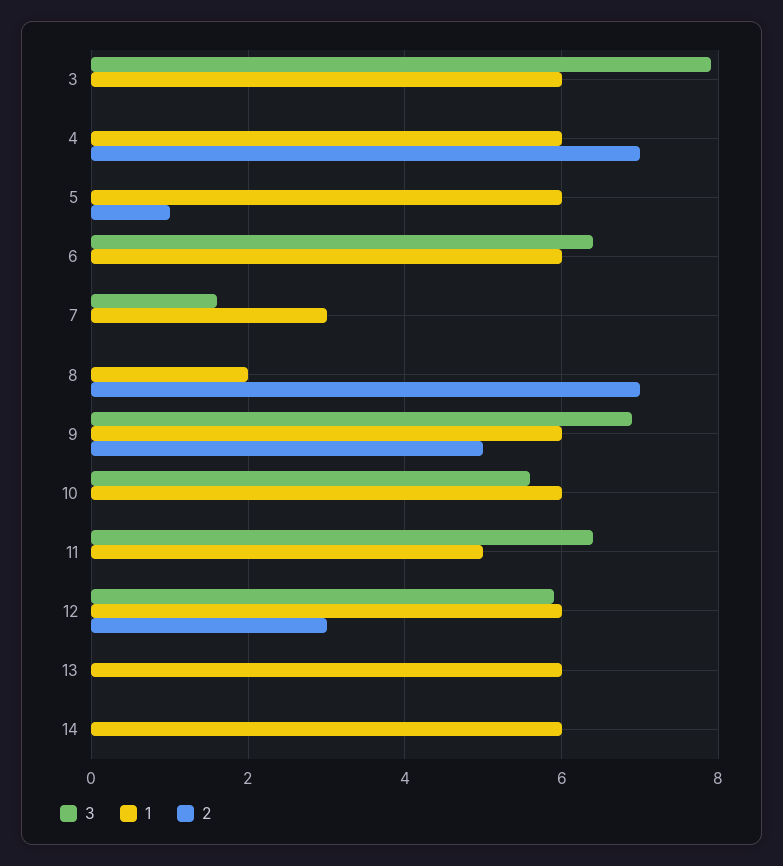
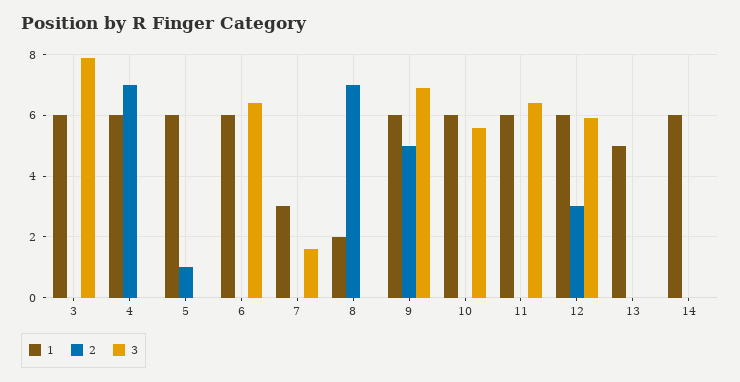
  {
    "3": {
      "3": 8,
      "4": 0,
      "5": 0,
      "6": 6.5,
      "7": 1.5,
      "8": 0,
      "9": 7,
      "10": 5.5,
      "11": 6.5,
      "12": 6,
      "13": 0,
      "14": 0
    },
    "1": {
      "3": 6,
      "4": 6,
      "5": 6,
      "6": 6,
      "7": 3,
      "8": 2,
      "9": 6,
      "10": 6,
-     "11": 5,
+     "11": 6,
      "12": 6,
-     "13": 6,
+     "13": 5,
      "14": 6
    },
    "2": {
      "3": 0,
      "4": 7,
      "5": 1,
      "6": 0,
      "7": 0,
      "8": 7,
      "9": 5,
      "10": 0,
      "11": 0,
      "12": 3,
      "13": 0,
      "14": 0
    }
  }

